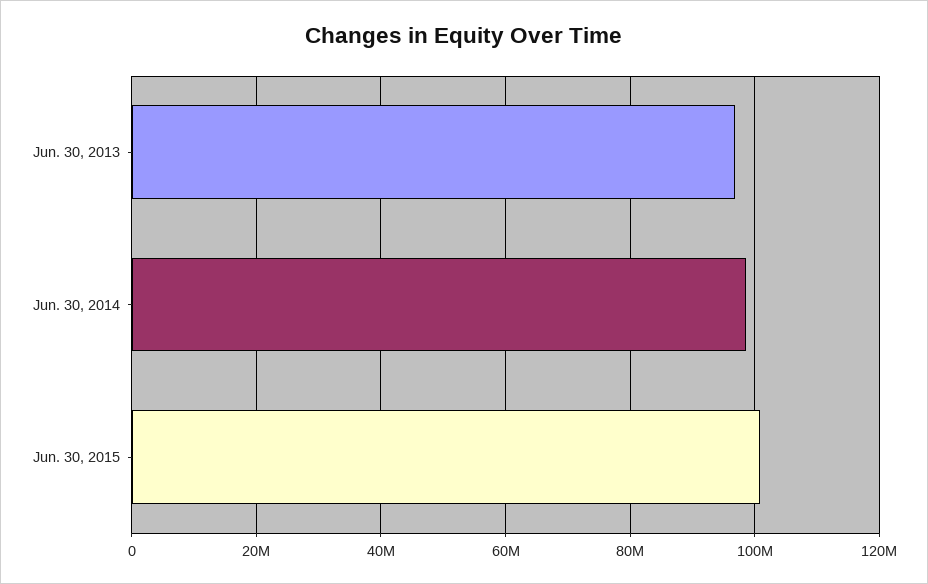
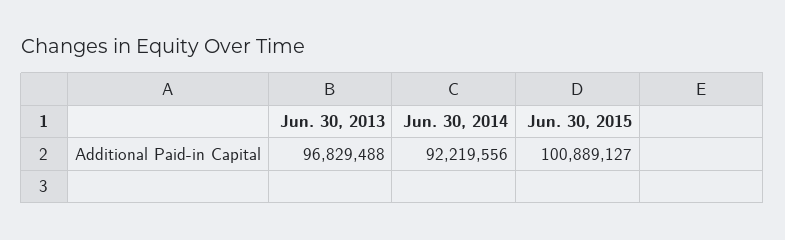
  {
    "Jun. 30, 2013": 96829488,
-   "Jun. 30, 2014": 98000000,
+   "Jun. 30, 2014": 92219556,
    "Jun. 30, 2015": 100889127
  }

